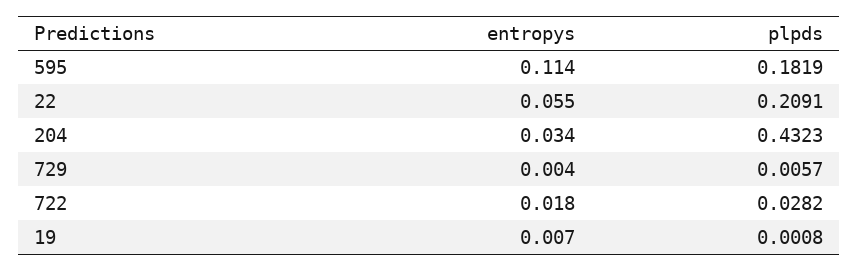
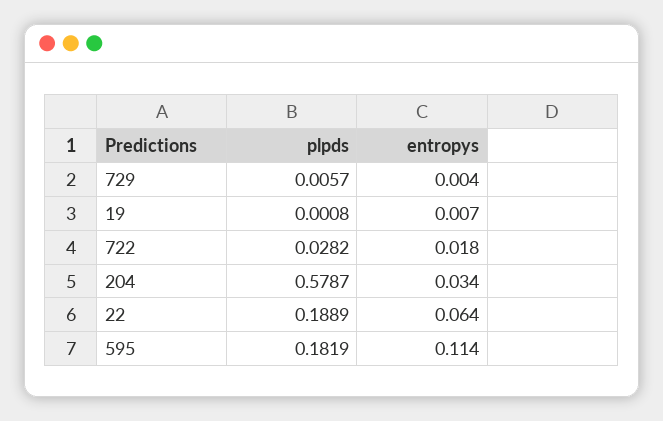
  {
    "entropys": {
      "595": 0.114,
-     "22": 0.055,
+     "22": 0.064,
      "204": 0.034,
      "729": 0.004,
      "722": 0.018,
      "19": 0.007
    },
    "plpds": {
      "595": 0.1819,
-     "22": 0.2091,
+     "22": 0.1889,
-     "204": 0.4323,
+     "204": 0.5787,
      "729": 0.0057,
      "722": 0.0282,
      "19": 0.0008
    }
  }

